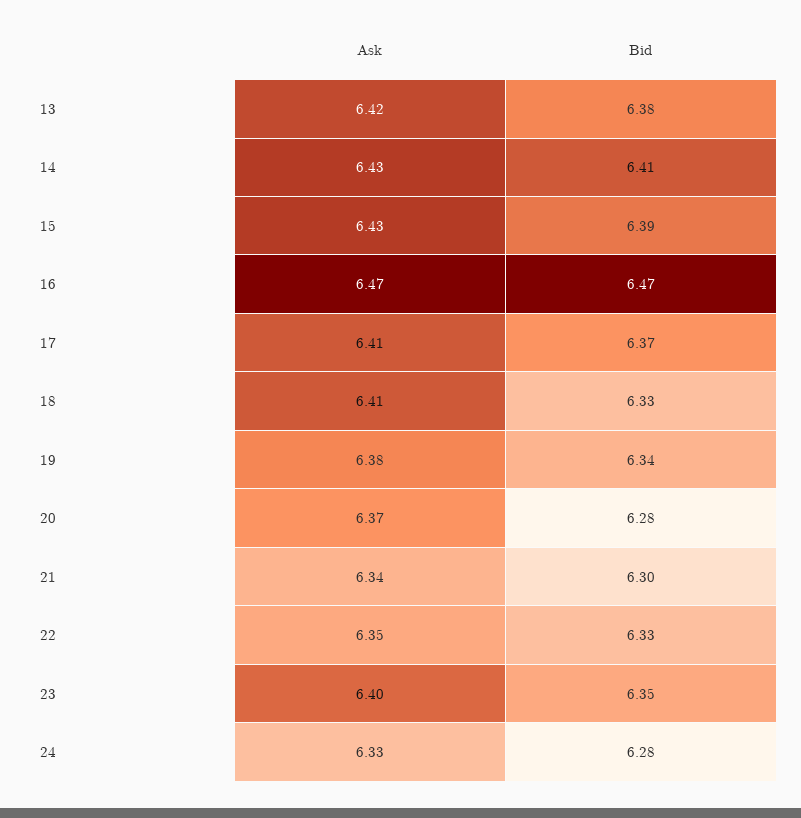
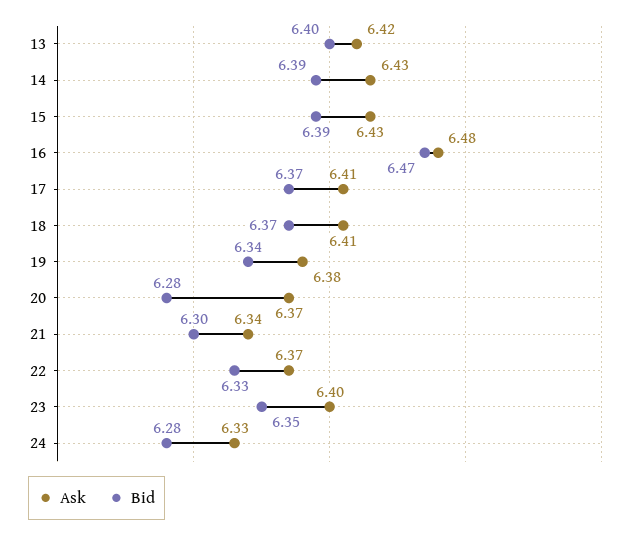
  {
    "Ask": {
      "13": 6.42,
      "14": 6.43,
      "15": 6.43,
-     "16": 6.47,
+     "16": 6.48,
      "17": 6.41,
      "18": 6.41,
      "19": 6.38,
      "20": 6.37,
      "21": 6.34,
-     "22": 6.35,
+     "22": 6.37,
      "23": 6.4,
      "24": 6.33
    },
    "Bid": {
-     "13": 6.38,
+     "13": 6.4,
-     "14": 6.41,
+     "14": 6.39,
      "15": 6.39,
      "16": 6.47,
      "17": 6.37,
-     "18": 6.33,
+     "18": 6.37,
      "19": 6.34,
      "20": 6.28,
      "21": 6.3,
      "22": 6.33,
      "23": 6.35,
      "24": 6.28
    }
  }

